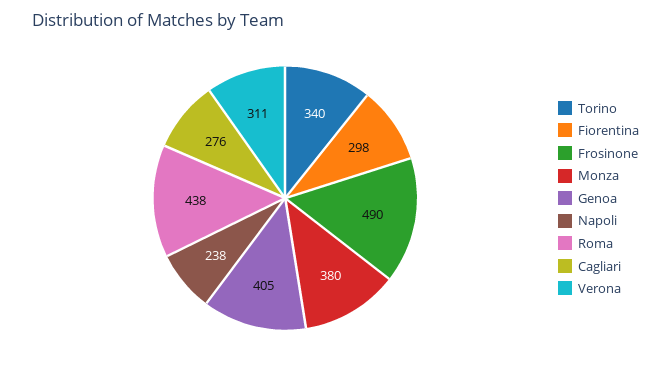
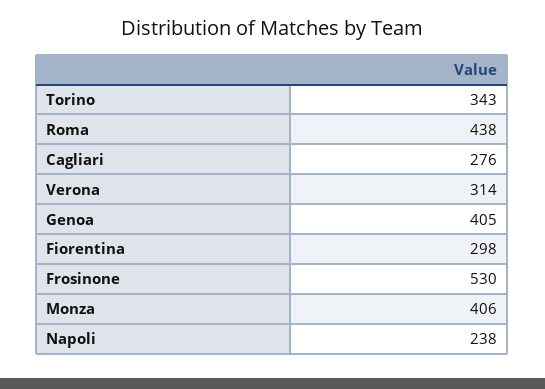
  {
-   "Torino": 340,
+   "Torino": 343,
    "Fiorentina": 298,
-   "Frosinone": 490,
+   "Frosinone": 530,
-   "Monza": 380,
+   "Monza": 406,
    "Genoa": 405,
    "Napoli": 238,
    "Roma": 438,
    "Cagliari": 276,
-   "Verona": 311
+   "Verona": 314
  }

